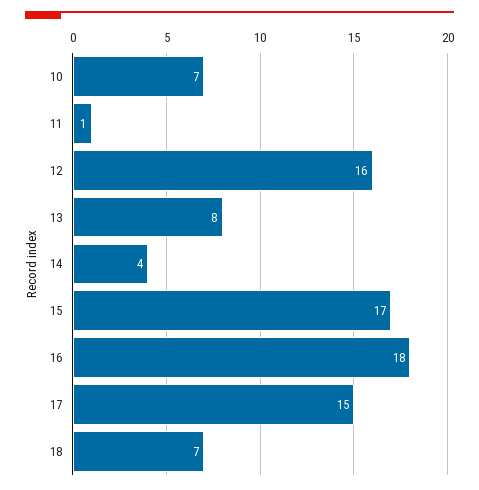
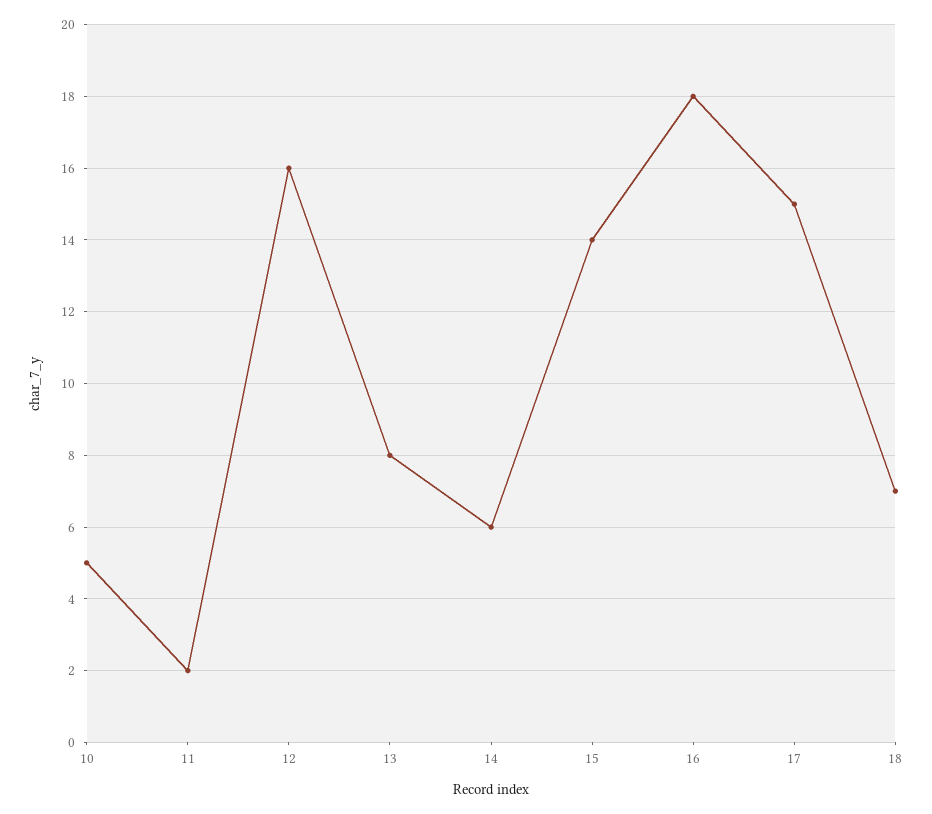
  {
-   "10": 7,
+   "10": 5,
-   "11": 1,
+   "11": 2,
    "12": 16,
    "13": 8,
-   "14": 4,
+   "14": 6,
-   "15": 17,
+   "15": 14,
    "16": 18,
    "17": 15,
    "18": 7
  }

